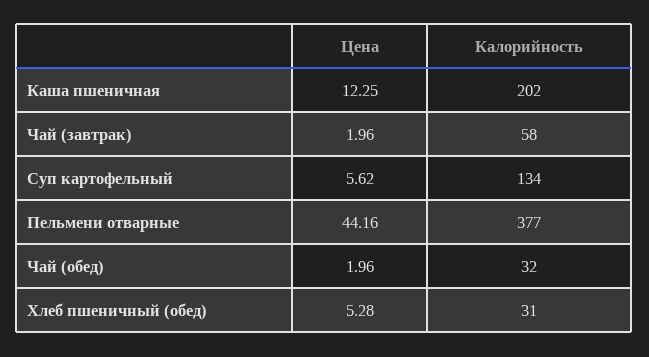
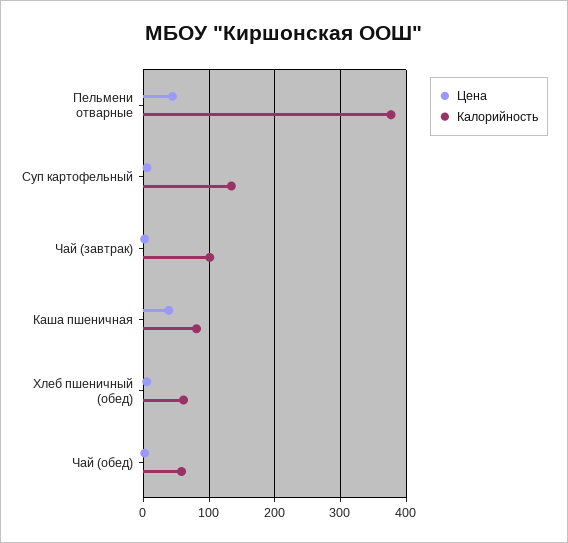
  {
    "Цена": {
-     "Каша пшеничная": 12.25,
+     "Каша пшеничная": 40,
      "Чай (завтрак)": 1.96,
      "Суп картофельный": 5.62,
      "Пельмени отварные": 44.16,
      "Чай (обед)": 1.96,
      "Хлеб пшеничный (обед)": 5.28
    },
    "Калорийность": {
-     "Каша пшеничная": 202,
+     "Каша пшеничная": 80,
-     "Чай (завтрак)": 58,
+     "Чай (завтрак)": 100,
      "Суп картофельный": 134,
      "Пельмени отварные": 377,
-     "Чай (обед)": 32,
+     "Чай (обед)": 60,
-     "Хлеб пшеничный (обед)": 31
+     "Хлеб пшеничный (обед)": 60
    }
  }

